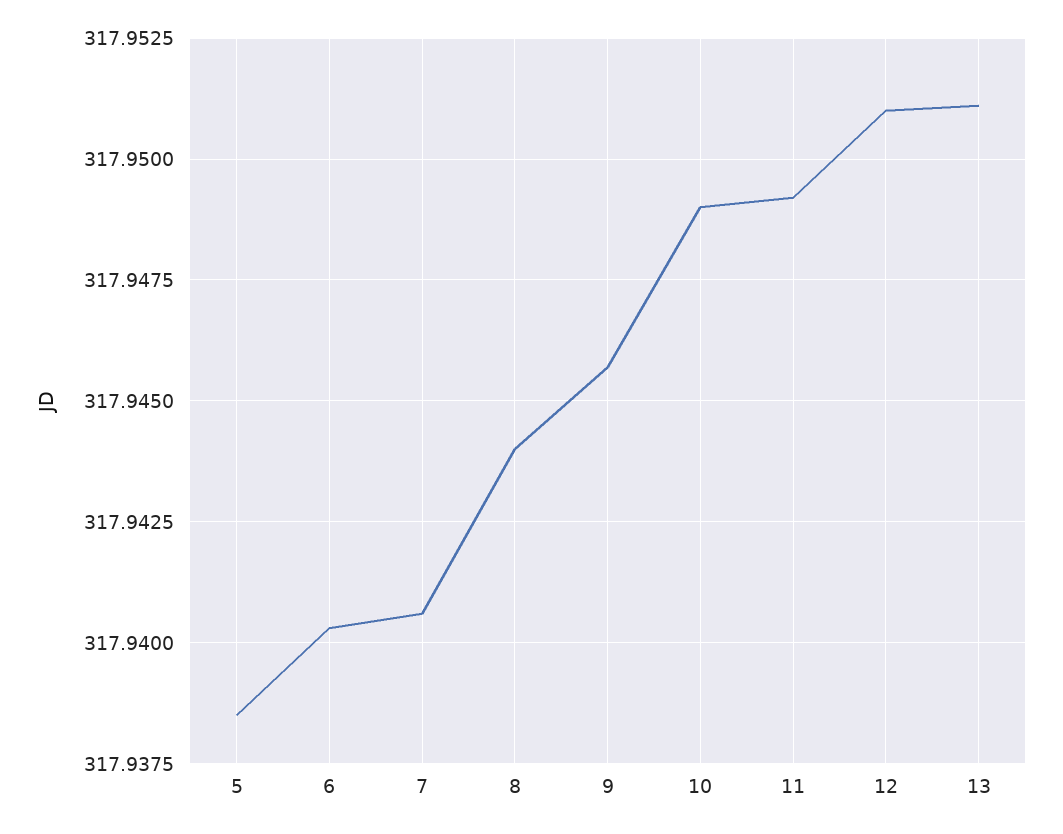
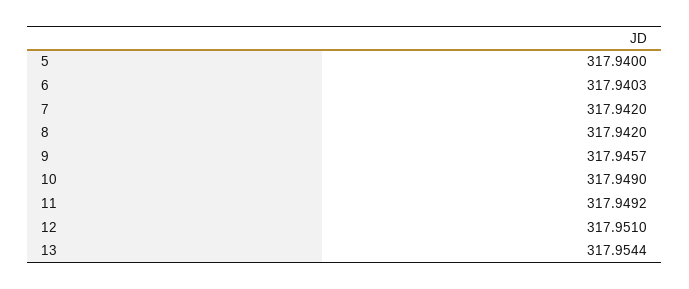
  {
-   "5": 317.9385,
+   "5": 317.94,
    "6": 317.9403,
-   "7": 317.9405,
+   "7": 317.942,
-   "8": 317.944,
+   "8": 317.942,
    "9": 317.9457,
    "10": 317.949,
    "11": 317.9492,
    "12": 317.951,
-   "13": 317.951
+   "13": 317.9544
  }

